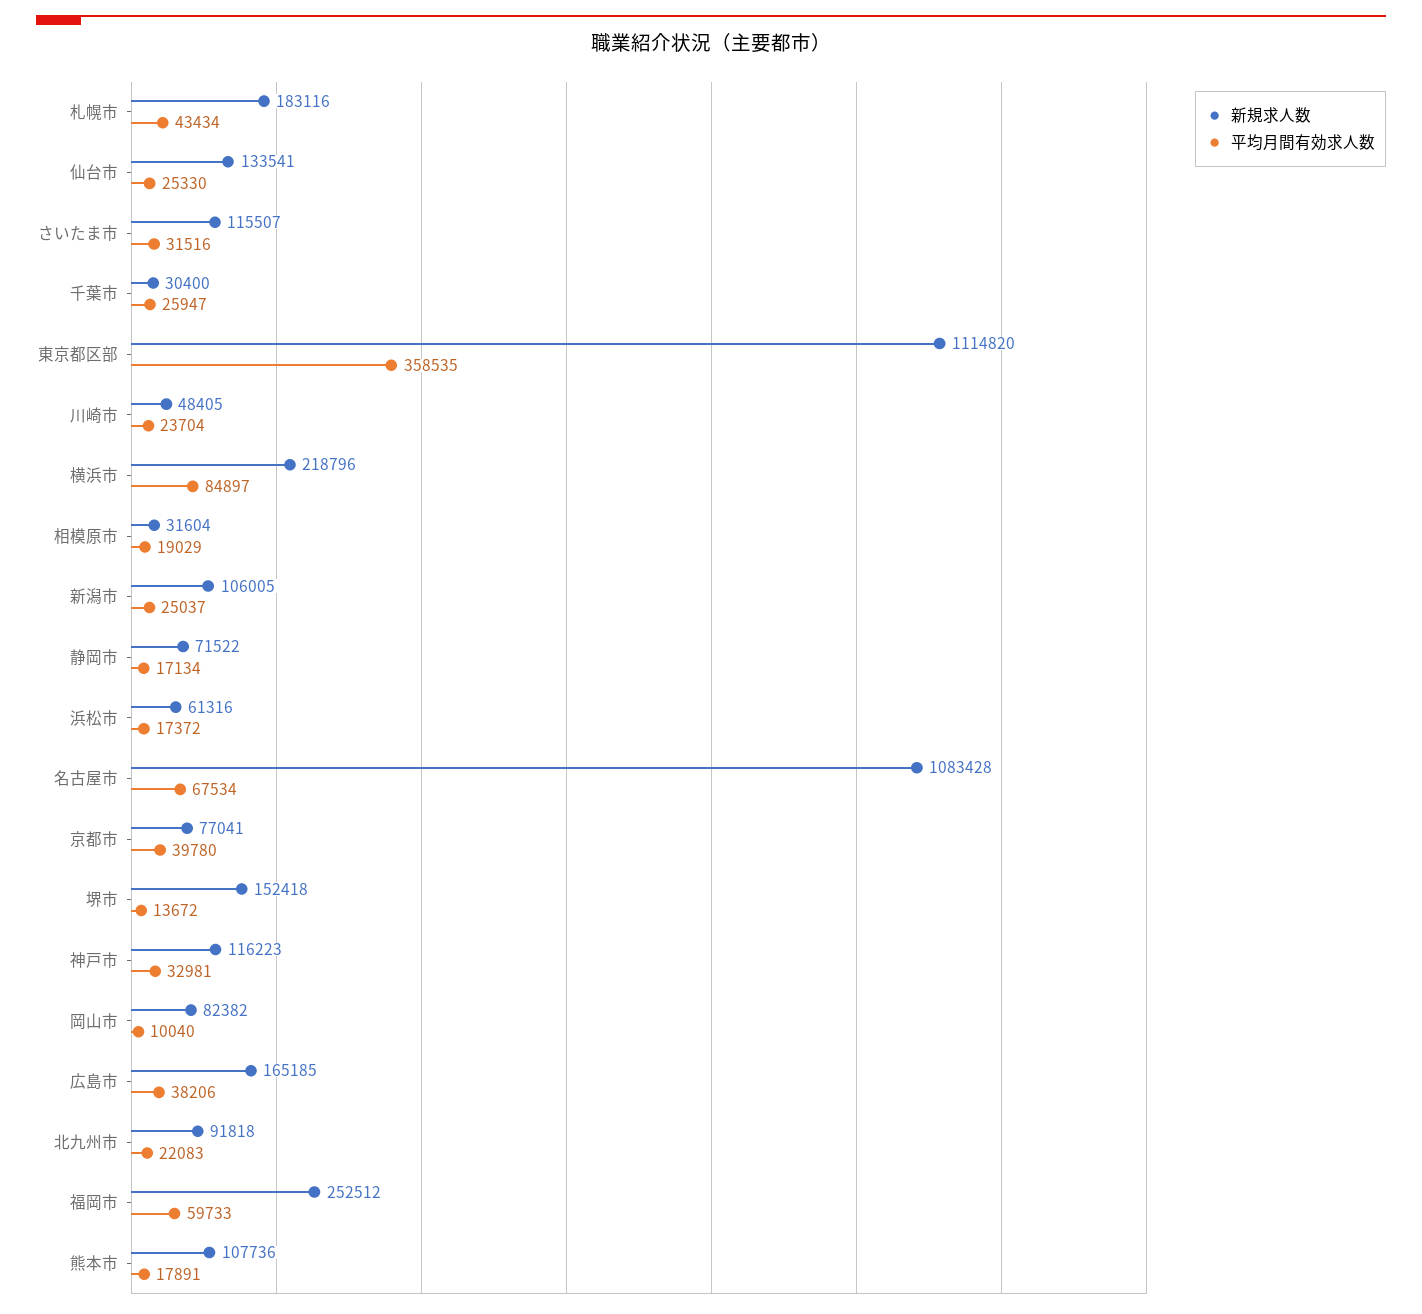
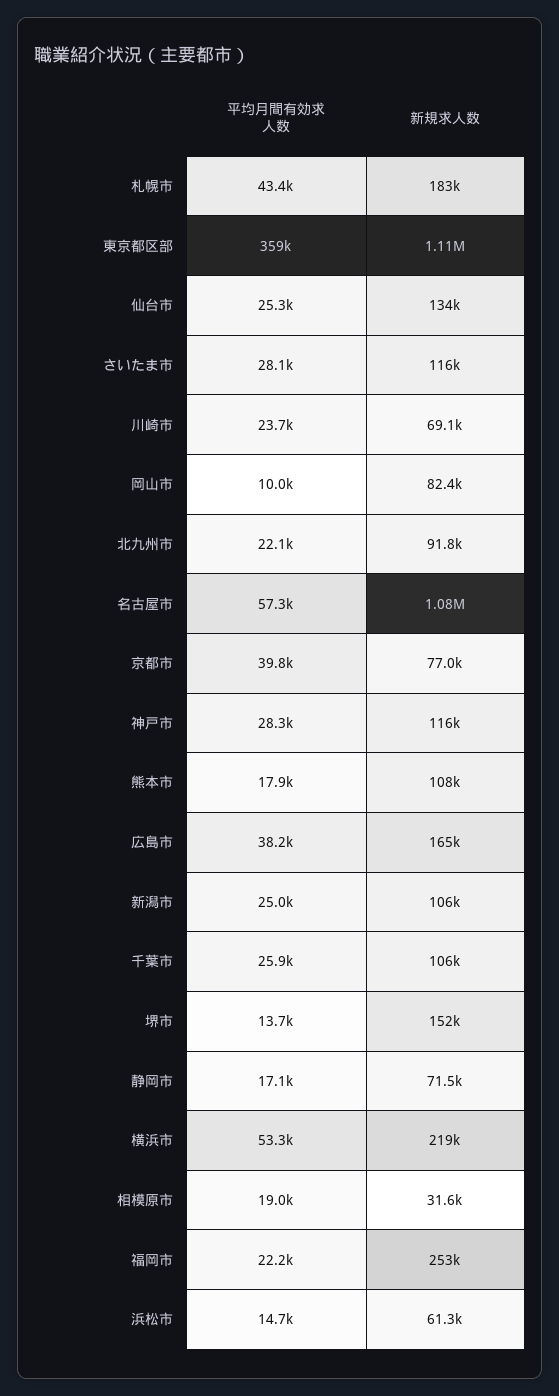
  {
    "新規求人数": {
      "札幌市": 183116,
      "仙台市": 133541,
      "さいたま市": 115507,
-     "千葉市": 30400,
+     "千葉市": 106000,
      "東京都区部": 1114820,
-     "川崎市": 48405,
+     "川崎市": 69100,
      "横浜市": 218796,
      "相模原市": 31604,
      "新潟市": 106005,
      "静岡市": 71522,
      "浜松市": 61316,
      "名古屋市": 1083428,
      "京都市": 77041,
      "堺市": 152418,
      "神戸市": 116223,
      "岡山市": 82382,
      "広島市": 165185,
      "北九州市": 91818,
      "福岡市": 252512,
      "熊本市": 107736
    },
    "平均月間有効求人数": {
      "札幌市": 43434,
      "仙台市": 25330,
-     "さいたま市": 31516,
+     "さいたま市": 28100,
      "千葉市": 25947,
      "東京都区部": 358535,
      "川崎市": 23704,
-     "横浜市": 84897,
+     "横浜市": 53300,
      "相模原市": 19029,
      "新潟市": 25037,
      "静岡市": 17134,
-     "浜松市": 17372,
+     "浜松市": 14700,
-     "名古屋市": 67534,
+     "名古屋市": 57300,
      "京都市": 39780,
      "堺市": 13672,
-     "神戸市": 32981,
+     "神戸市": 28300,
      "岡山市": 10040,
      "広島市": 38206,
      "北九州市": 22083,
-     "福岡市": 59733,
+     "福岡市": 22200,
      "熊本市": 17891
    }
  }

